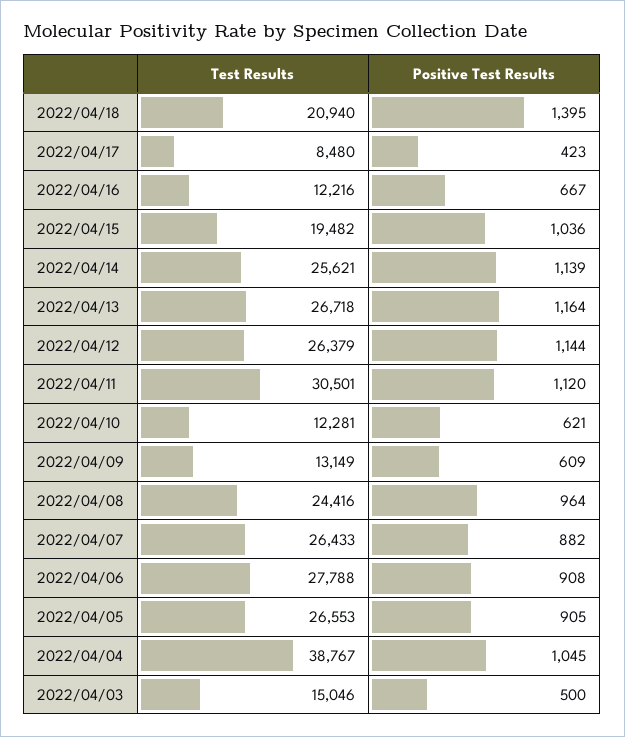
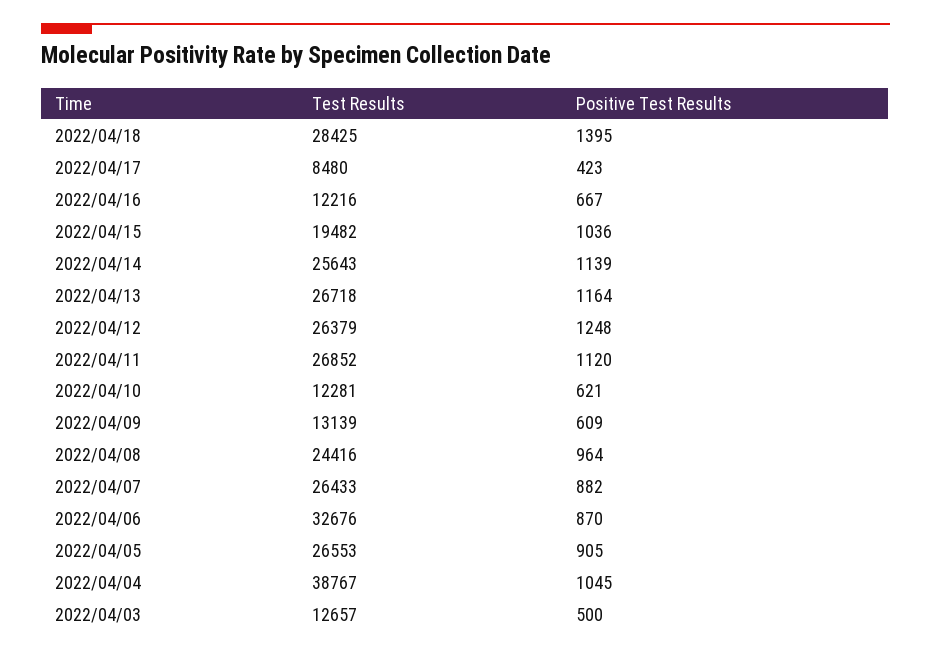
  {
    "Test Results": {
-     "2022/04/18": 20940,
+     "2022/04/18": 28425,
      "2022/04/17": 8480,
      "2022/04/16": 12216,
      "2022/04/15": 19482,
-     "2022/04/14": 25621,
+     "2022/04/14": 25643,
      "2022/04/13": 26718,
      "2022/04/12": 26379,
-     "2022/04/11": 30501,
+     "2022/04/11": 26852,
      "2022/04/10": 12281,
-     "2022/04/09": 13149,
+     "2022/04/09": 13139,
      "2022/04/08": 24416,
      "2022/04/07": 26433,
-     "2022/04/06": 27788,
+     "2022/04/06": 32676,
      "2022/04/05": 26553,
      "2022/04/04": 38767,
-     "2022/04/03": 15046
+     "2022/04/03": 12657
    },
    "Positive Test Results": {
      "2022/04/18": 1395,
      "2022/04/17": 423,
      "2022/04/16": 667,
      "2022/04/15": 1036,
      "2022/04/14": 1139,
      "2022/04/13": 1164,
-     "2022/04/12": 1144,
+     "2022/04/12": 1248,
      "2022/04/11": 1120,
      "2022/04/10": 621,
      "2022/04/09": 609,
      "2022/04/08": 964,
      "2022/04/07": 882,
-     "2022/04/06": 908,
+     "2022/04/06": 870,
      "2022/04/05": 905,
      "2022/04/04": 1045,
      "2022/04/03": 500
    }
  }

